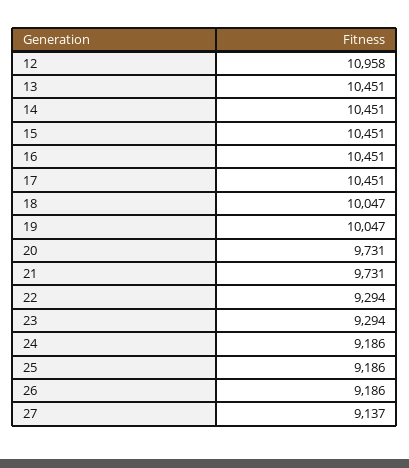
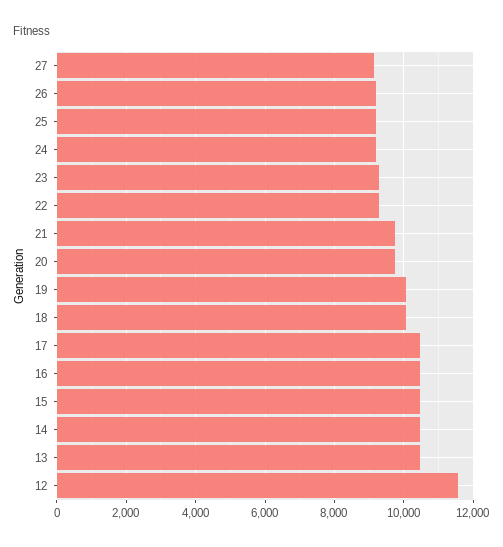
  {
-   "12": 10958,
+   "12": 11600,
    "13": 10451,
    "14": 10451,
    "15": 10451,
    "16": 10451,
    "17": 10451,
    "18": 10047,
    "19": 10047,
    "20": 9731,
    "21": 9731,
    "22": 9294,
    "23": 9294,
    "24": 9186,
    "25": 9186,
    "26": 9186,
    "27": 9137
  }

